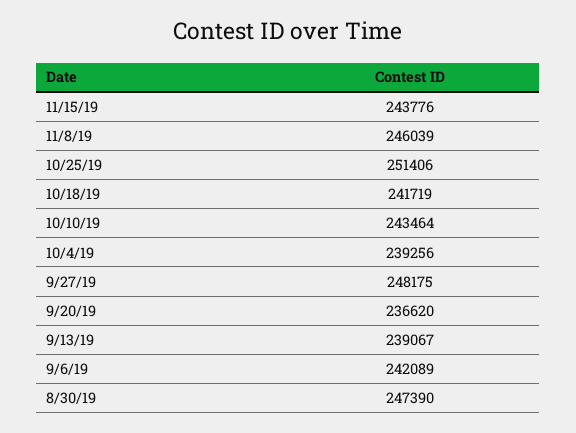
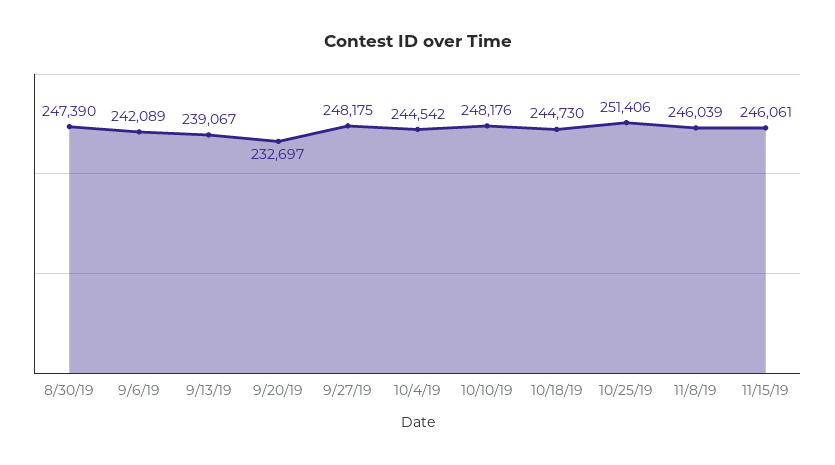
  {
-   "11/15/19": 243776,
+   "11/15/19": 246061,
    "11/8/19": 246039,
    "10/25/19": 251406,
-   "10/18/19": 241719,
+   "10/18/19": 244730,
-   "10/10/19": 243464,
+   "10/10/19": 248176,
-   "10/4/19": 239256,
+   "10/4/19": 244542,
    "9/27/19": 248175,
-   "9/20/19": 236620,
+   "9/20/19": 232697,
    "9/13/19": 239067,
    "9/6/19": 242089,
    "8/30/19": 247390
  }

